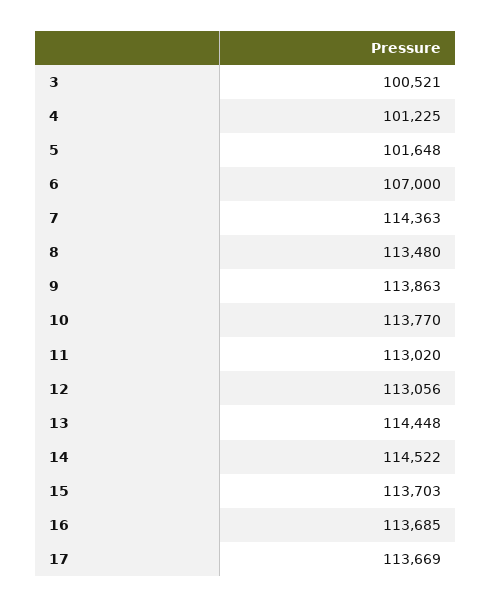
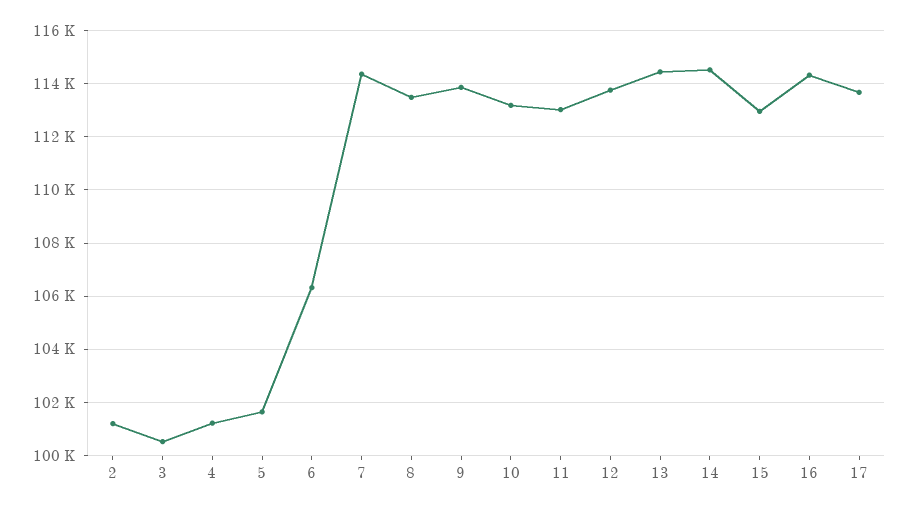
  {
    "3": 100521,
    "4": 101225,
    "5": 101648,
-   "6": 107000,
+   "6": 106250,
    "7": 114363,
    "8": 113480,
    "9": 113863,
-   "10": 113770,
+   "10": 113250,
    "11": 113020,
-   "12": 113056,
+   "12": 113750,
    "13": 114448,
    "14": 114522,
-   "15": 113703,
+   "15": 113000,
-   "16": 113685,
+   "16": 114250,
-   "17": 113669
+   "17": 113669,
+   "2": 101250
  }

